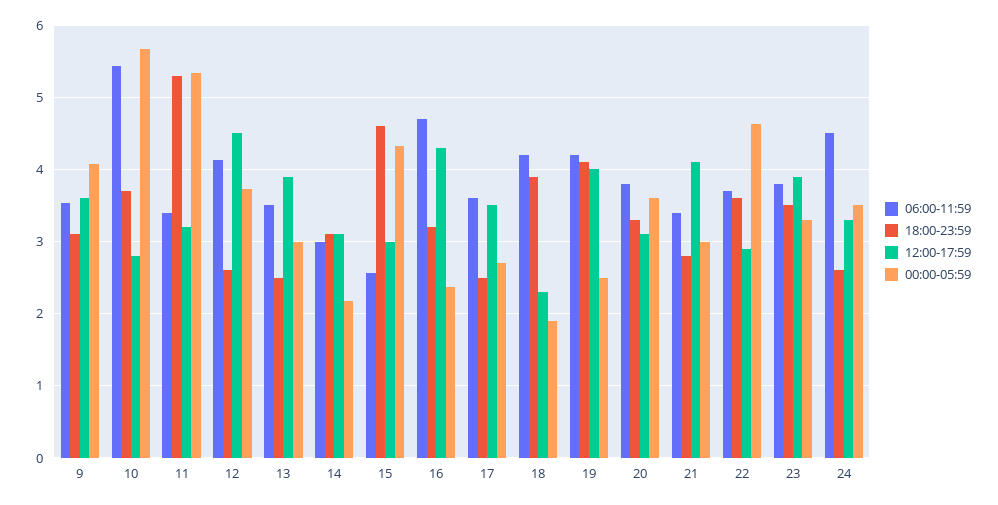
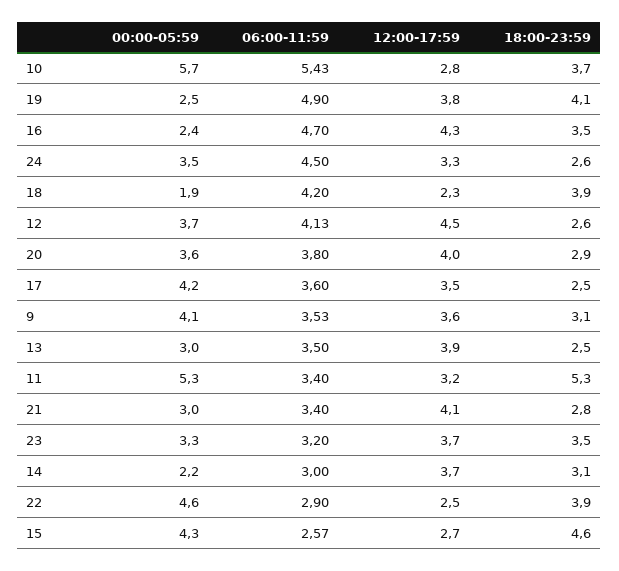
  {
    "06:00-11:59": {
      "9": 3.53,
      "10": 5.43,
      "11": 3.4,
      "12": 4.13,
      "13": 3.5,
      "14": 3,
      "15": 2.57,
      "16": 4.7,
      "17": 3.6,
      "18": 4.2,
-     "19": 4.2,
+     "19": 4.9,
      "20": 3.8,
      "21": 3.4,
-     "22": 3.7,
+     "22": 2.9,
-     "23": 3.8,
+     "23": 3.2,
      "24": 4.5
    },
    "18:00-23:59": {
      "9": 3.1,
      "10": 3.7,
      "11": 5.3,
      "12": 2.6,
      "13": 2.5,
      "14": 3.1,
      "15": 4.6,
-     "16": 3.2,
+     "16": 3.5,
      "17": 2.5,
      "18": 3.9,
      "19": 4.1,
-     "20": 3.3,
+     "20": 2.9,
      "21": 2.8,
-     "22": 3.6,
+     "22": 3.9,
      "23": 3.5,
      "24": 2.6
    },
    "12:00-17:59": {
      "9": 3.6,
      "10": 2.8,
      "11": 3.2,
      "12": 4.5,
      "13": 3.9,
-     "14": 3.1,
+     "14": 3.7,
-     "15": 3,
+     "15": 2.7,
      "16": 4.3,
      "17": 3.5,
      "18": 2.3,
-     "19": 4,
+     "19": 3.8,
-     "20": 3.1,
+     "20": 4,
      "21": 4.1,
-     "22": 2.9,
+     "22": 2.5,
-     "23": 3.9,
+     "23": 3.7,
      "24": 3.3
    },
    "00:00-05:59": {
      "9": 4.1,
      "10": 5.7,
      "11": 5.3,
      "12": 3.7,
      "13": 3,
      "14": 2.2,
      "15": 4.3,
      "16": 2.4,
-     "17": 2.7,
+     "17": 4.2,
      "18": 1.9,
      "19": 2.5,
      "20": 3.6,
      "21": 3,
      "22": 4.6,
      "23": 3.3,
      "24": 3.5
    }
  }

